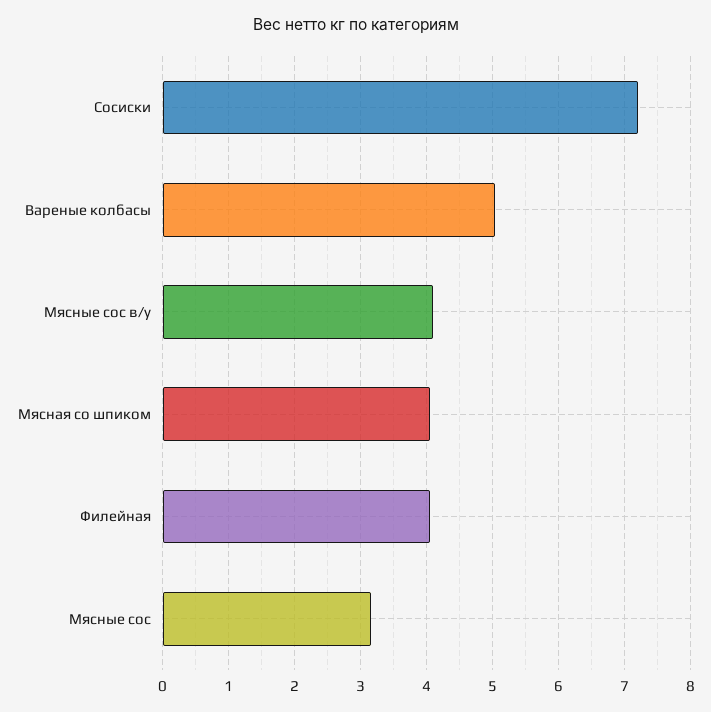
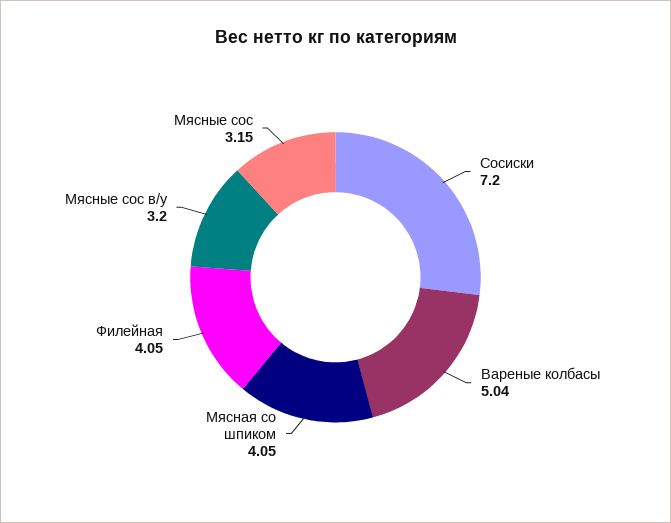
  {
    "Сосиски": 7.2,
    "Вареные колбасы": 5.04,
-   "Мясные сос в/у": 4.1,
+   "Мясные сос в/у": 3.2,
    "Мясная со шпиком": 4.05,
    "Филейная": 4.05,
    "Мясные сос": 3.15
  }

